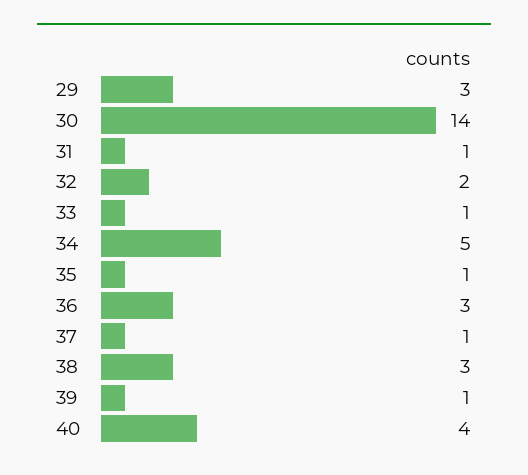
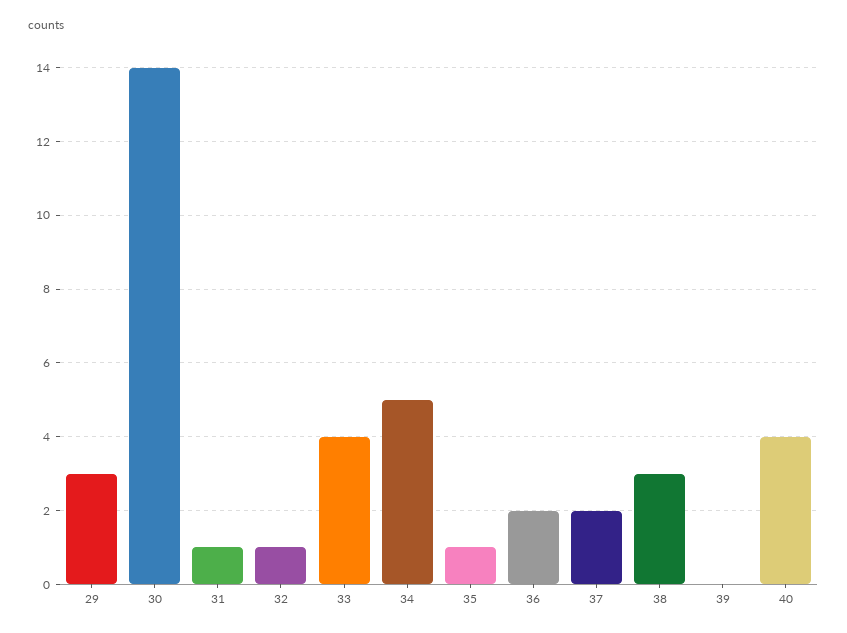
  {
    "29": 3,
    "30": 14,
    "31": 1,
-   "32": 2,
+   "32": 1,
-   "33": 1,
+   "33": 4,
    "34": 5,
    "35": 1,
-   "36": 3,
+   "36": 2,
-   "37": 1,
+   "37": 2,
    "38": 3,
-   "39": 1,
+   "39": 0,
    "40": 4
  }

